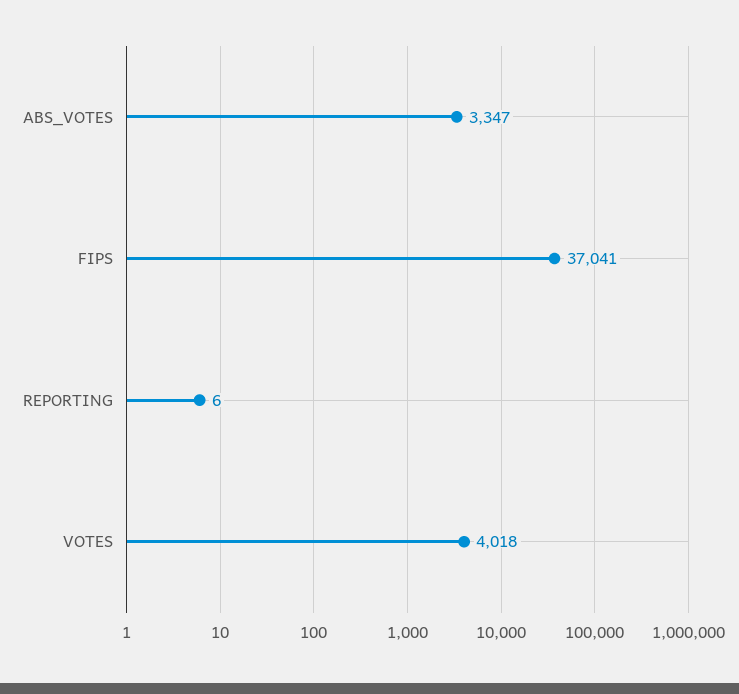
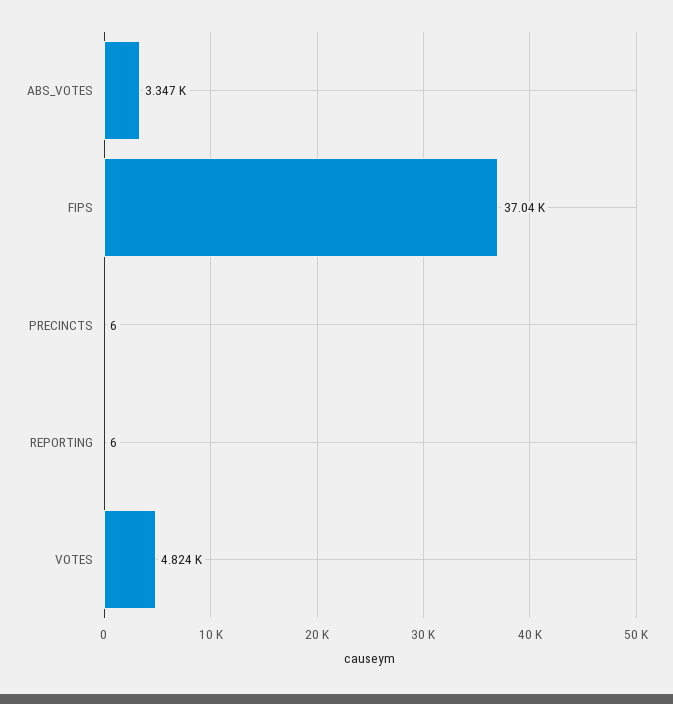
  {
    "ABS_VOTES": 3347,
    "FIPS": 37041,
    "REPORTING": 6,
-   "VOTES": 4018
+   "VOTES": 4824,
+   "PRECINCTS": 6
  }

